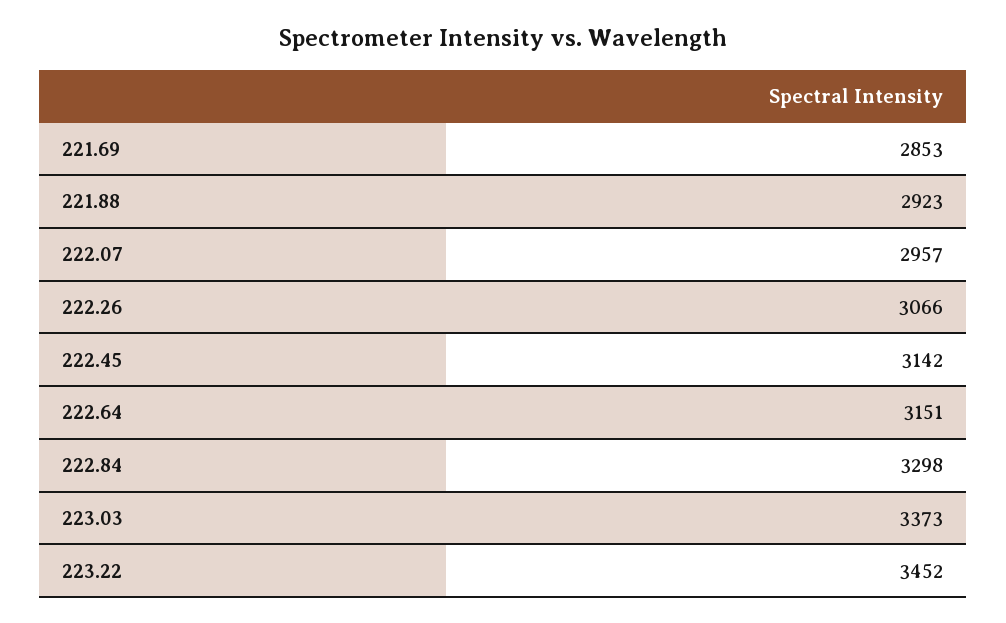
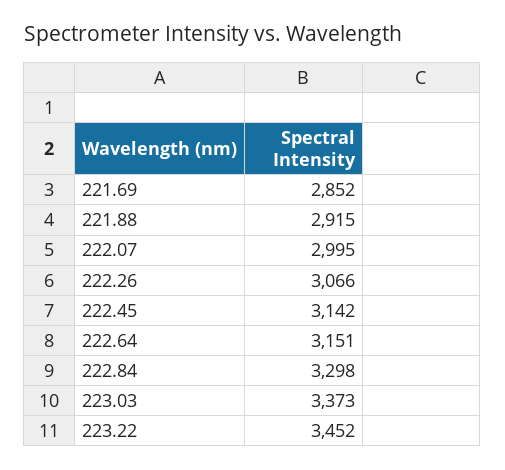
  {
-   "221.69": 2853,
+   "221.69": 2852,
-   "221.88": 2923,
+   "221.88": 2915,
-   "222.07": 2957,
+   "222.07": 2995,
    "222.26": 3066,
    "222.45": 3142,
    "222.64": 3151,
    "222.84": 3298,
    "223.03": 3373,
    "223.22": 3452
  }

